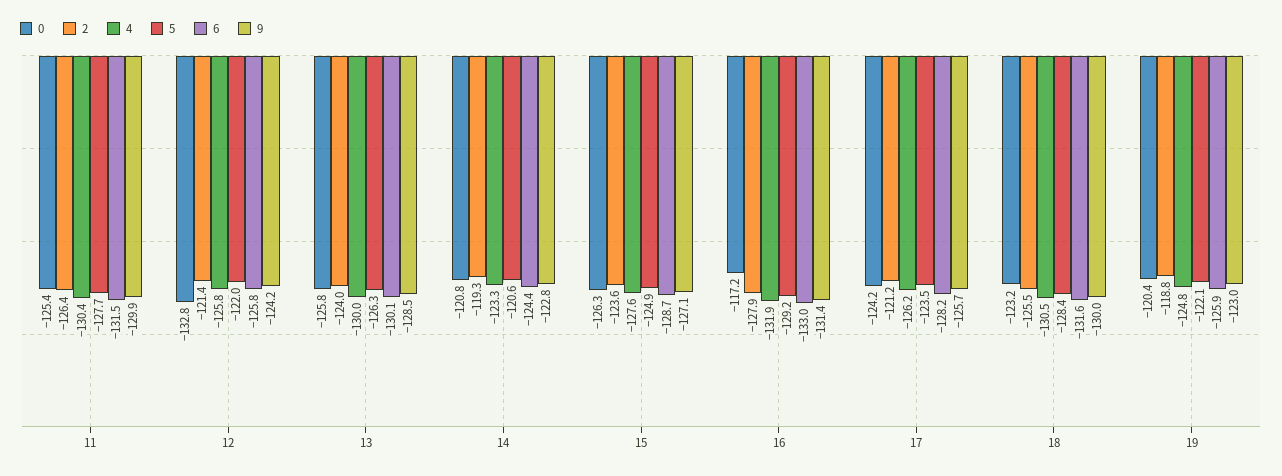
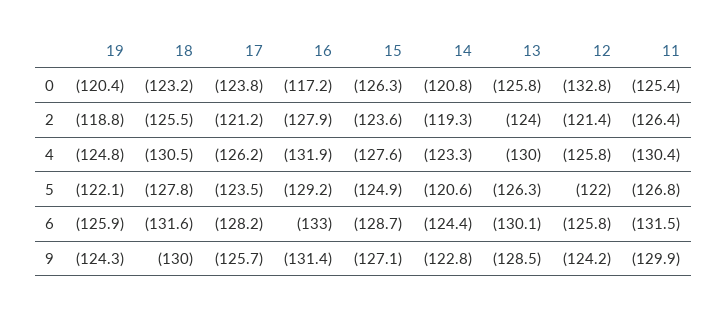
  {
    "0": {
      "11": -125.4,
      "12": -132.8,
      "13": -125.8,
      "14": -120.8,
      "15": -126.3,
      "16": -117.2,
-     "17": -124.2,
+     "17": -123.8,
      "18": -123.2,
      "19": -120.4
    },
    "2": {
      "11": -126.4,
      "12": -121.4,
      "13": -124,
      "14": -119.3,
      "15": -123.6,
      "16": -127.9,
      "17": -121.2,
      "18": -125.5,
      "19": -118.8
    },
    "4": {
      "11": -130.4,
      "12": -125.8,
      "13": -130,
      "14": -123.3,
      "15": -127.6,
      "16": -131.9,
      "17": -126.2,
      "18": -130.5,
      "19": -124.8
    },
    "5": {
-     "11": -127.7,
+     "11": -126.8,
      "12": -122,
      "13": -126.3,
      "14": -120.6,
      "15": -124.9,
      "16": -129.2,
      "17": -123.5,
-     "18": -128.4,
+     "18": -127.8,
      "19": -122.1
    },
    "6": {
      "11": -131.5,
      "12": -125.8,
      "13": -130.1,
      "14": -124.4,
      "15": -128.7,
      "16": -133,
      "17": -128.2,
      "18": -131.6,
      "19": -125.9
    },
    "9": {
      "11": -129.9,
      "12": -124.2,
      "13": -128.5,
      "14": -122.8,
      "15": -127.1,
      "16": -131.4,
      "17": -125.7,
      "18": -130,
-     "19": -123
+     "19": -124.3
    }
  }

